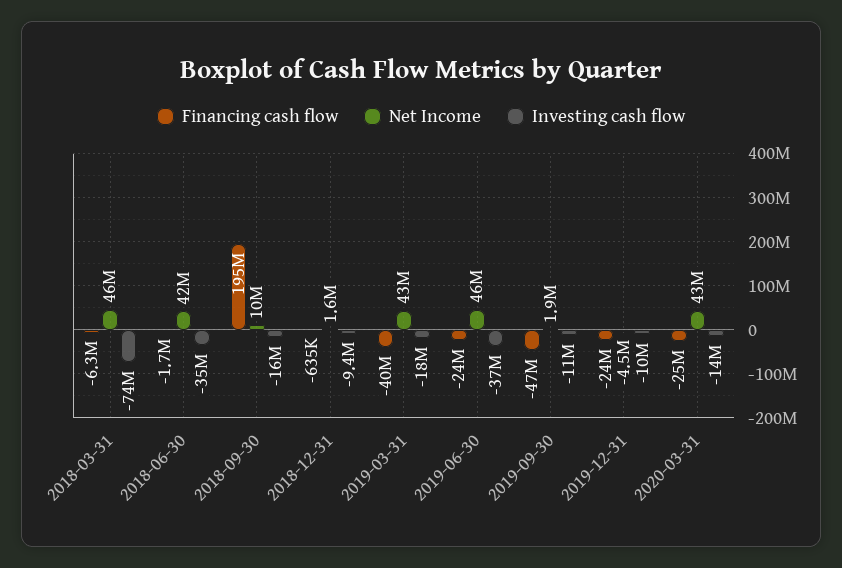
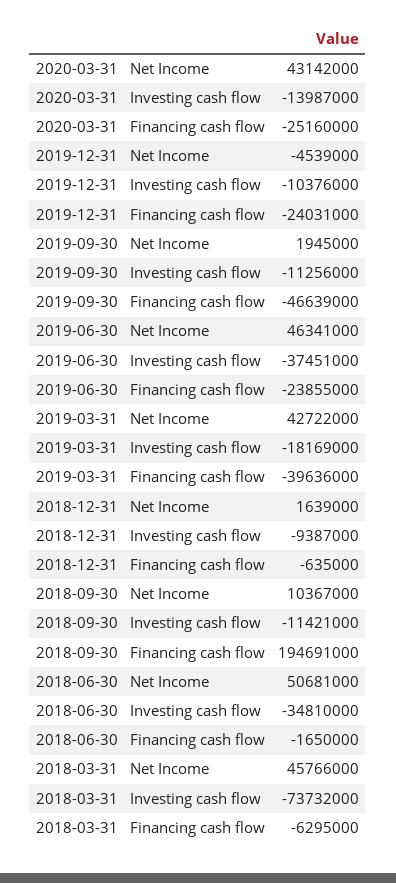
  {
    "Financing cash flow": {
      "2018-03-31": -6295000,
      "2018-06-30": -1650000,
      "2018-09-30": 194691000,
      "2018-12-31": -635000,
      "2019-03-31": -39636000,
      "2019-06-30": -23855000,
      "2019-09-30": -46639000,
      "2019-12-31": -24031000,
      "2020-03-31": -25160000
    },
    "Net Income": {
      "2018-03-31": 45766000,
-     "2018-06-30": 42000000,
+     "2018-06-30": 50681000,
      "2018-09-30": 10367000,
      "2018-12-31": 1639000,
      "2019-03-31": 42722000,
      "2019-06-30": 46341000,
      "2019-09-30": 1945000,
      "2019-12-31": -4539000,
      "2020-03-31": 43142000
    },
    "Investing cash flow": {
      "2018-03-31": -73732000,
      "2018-06-30": -34810000,
-     "2018-09-30": -16000000,
+     "2018-09-30": -11421000,
      "2018-12-31": -9387000,
      "2019-03-31": -18169000,
      "2019-06-30": -37451000,
      "2019-09-30": -11256000,
      "2019-12-31": -10376000,
      "2020-03-31": -13987000
    }
  }

